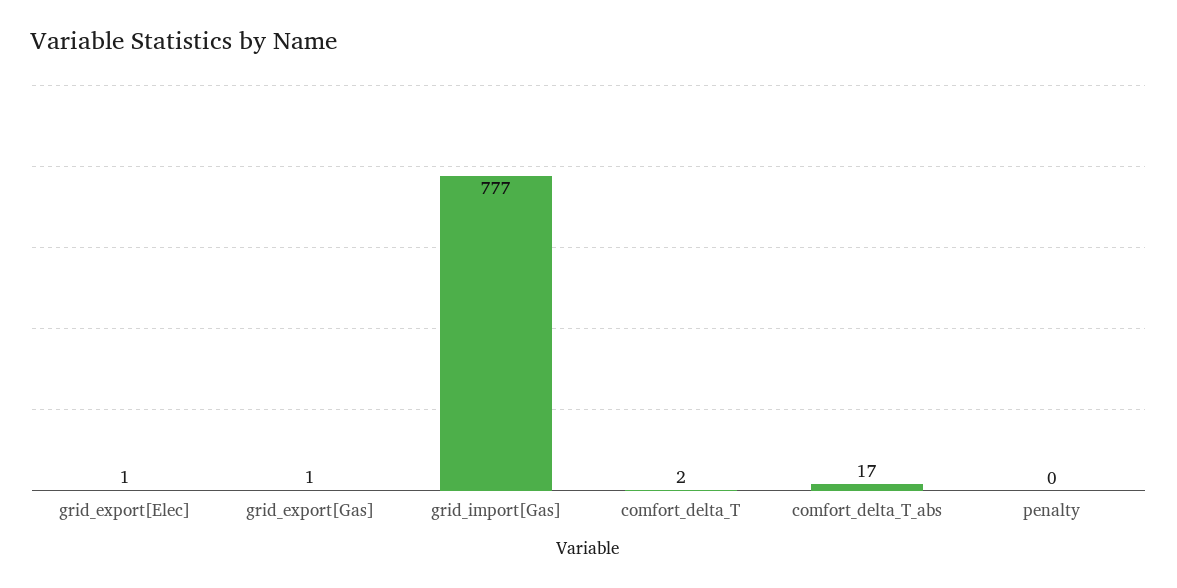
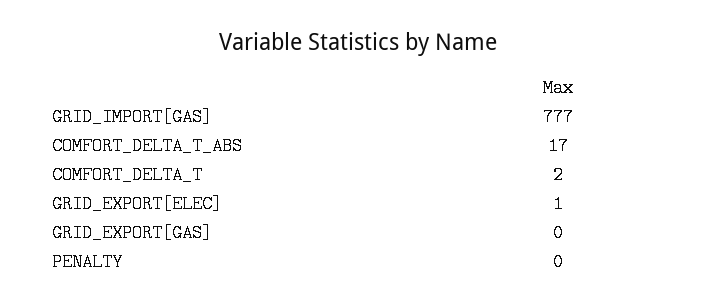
  {
    "grid_export[Elec]": 1,
-   "grid_export[Gas]": 1,
+   "grid_export[Gas]": 0,
    "grid_import[Gas]": 777,
    "comfort_delta_T": 2,
    "comfort_delta_T_abs": 17,
    "penalty": 0
  }

